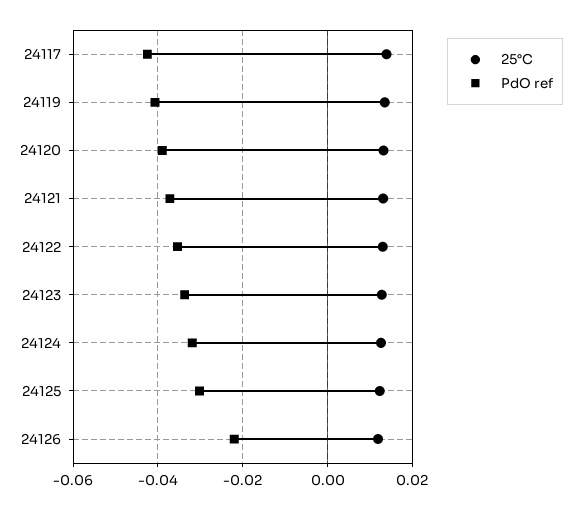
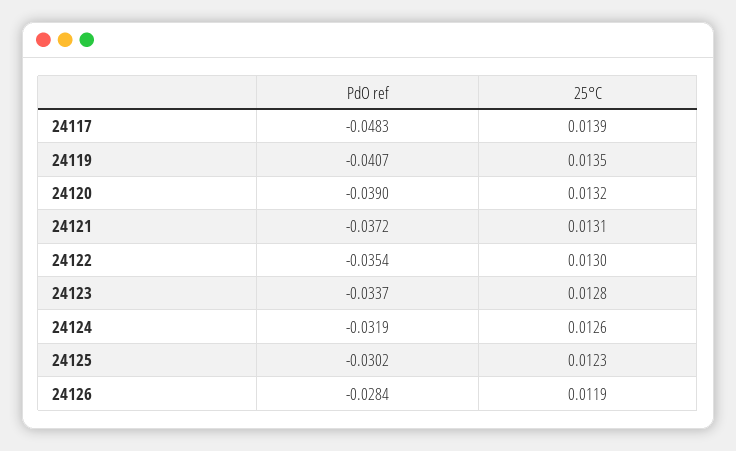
  {
    "25°C": {
      "24117": 0.0139,
      "24119": 0.0135,
      "24120": 0.0132,
      "24121": 0.0131,
      "24122": 0.013,
      "24123": 0.0128,
      "24124": 0.0126,
      "24125": 0.0123,
      "24126": 0.0119
    },
    "PdO ref": {
-     "24117": -0.042,
+     "24117": -0.0483,
      "24119": -0.0407,
      "24120": -0.039,
      "24121": -0.0372,
      "24122": -0.0354,
      "24123": -0.0337,
      "24124": -0.0319,
      "24125": -0.0302,
-     "24126": -0.022
+     "24126": -0.0284
    }
  }

